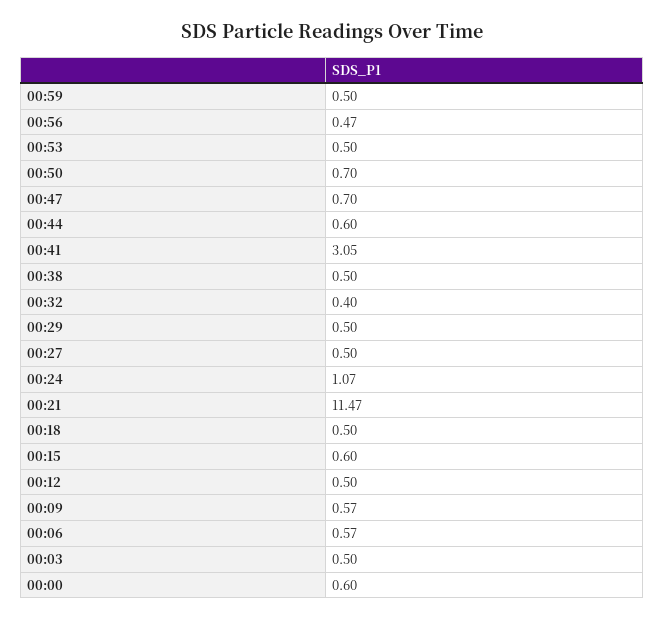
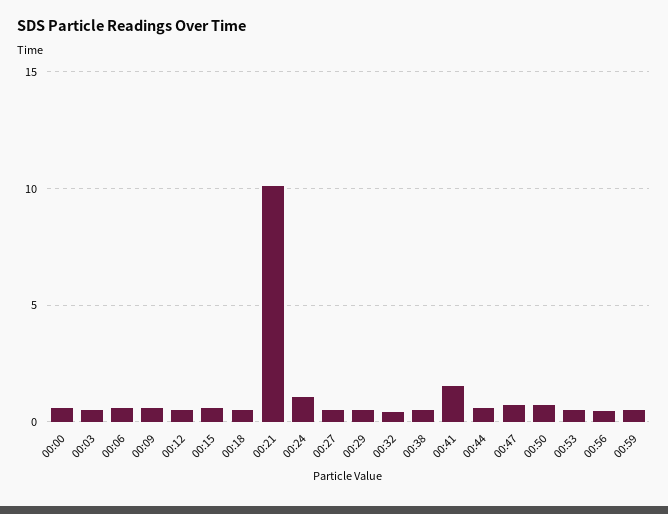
  {
    "00:59": 0.5,
    "00:56": 0.47,
    "00:53": 0.5,
    "00:50": 0.7,
    "00:47": 0.7,
    "00:44": 0.6,
-   "00:41": 3.05,
+   "00:41": 1.5,
    "00:38": 0.5,
    "00:32": 0.4,
    "00:29": 0.5,
    "00:27": 0.5,
    "00:24": 1.07,
-   "00:21": 11.47,
+   "00:21": 10,
    "00:18": 0.5,
    "00:15": 0.6,
    "00:12": 0.5,
    "00:09": 0.57,
    "00:06": 0.57,
    "00:03": 0.5,
    "00:00": 0.6
  }

